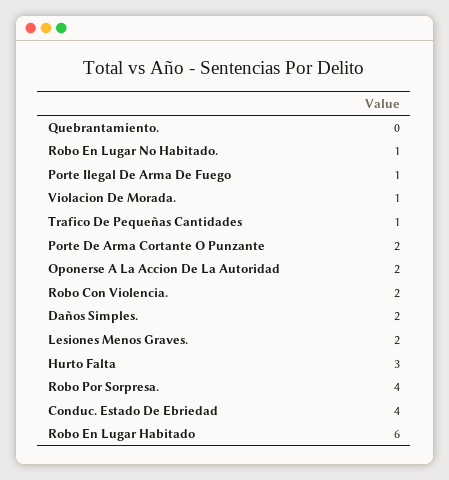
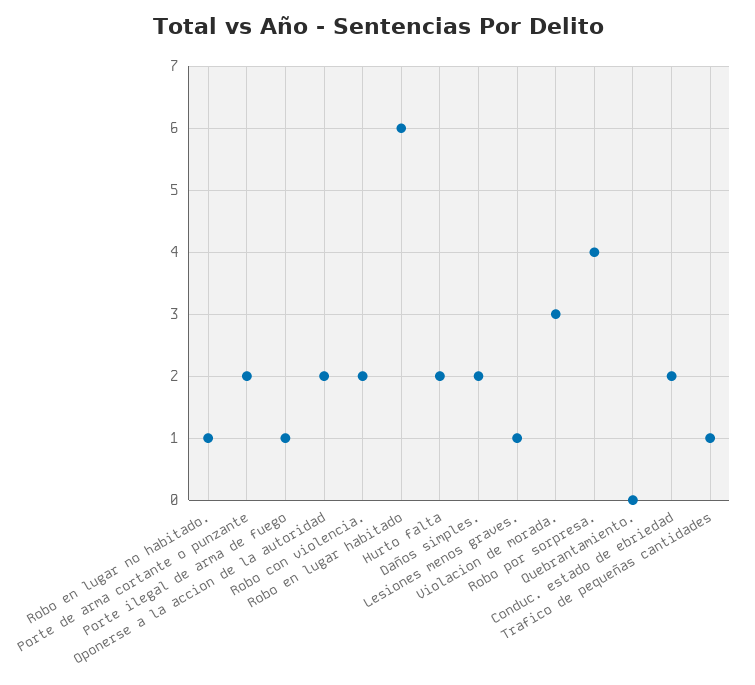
  {
    "Quebrantamiento.": 0,
    "Robo En Lugar No Habitado.": 1,
    "Porte Ilegal De Arma De Fuego": 1,
-   "Violacion De Morada.": 1,
+   "Violacion De Morada.": 3,
    "Trafico De Pequeñas Cantidades": 1,
    "Porte De Arma Cortante O Punzante": 2,
    "Oponerse A La Accion De La Autoridad": 2,
    "Robo Con Violencia.": 2,
    "Daños Simples.": 2,
-   "Lesiones Menos Graves.": 2,
+   "Lesiones Menos Graves.": 1,
-   "Hurto Falta": 3,
+   "Hurto Falta": 2,
    "Robo Por Sorpresa.": 4,
-   "Conduc. Estado De Ebriedad": 4,
+   "Conduc. Estado De Ebriedad": 2,
    "Robo En Lugar Habitado": 6
  }

